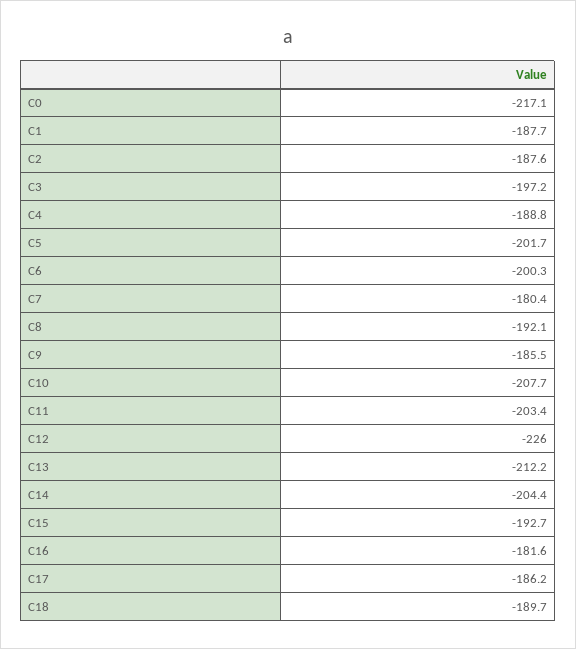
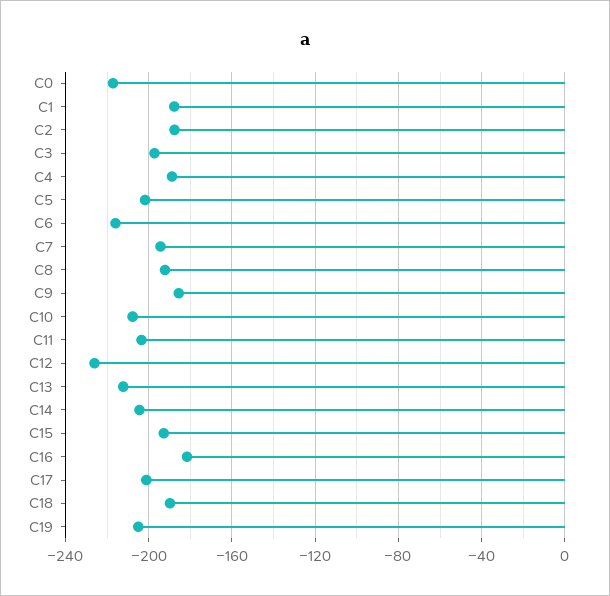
  {
    "C0": -217.1,
    "C1": -187.7,
    "C2": -187.6,
    "C3": -197.2,
    "C4": -188.8,
    "C5": -201.7,
-   "C6": -200.3,
+   "C6": -215,
-   "C7": -180.4,
+   "C7": -195,
    "C8": -192.1,
    "C9": -185.5,
    "C10": -207.7,
    "C11": -203.4,
    "C12": -226,
    "C13": -212.2,
    "C14": -204.4,
    "C15": -192.7,
    "C16": -181.6,
-   "C17": -186.2,
+   "C17": -200,
-   "C18": -189.7
+   "C18": -189.7,
+   "C19": -205
  }

